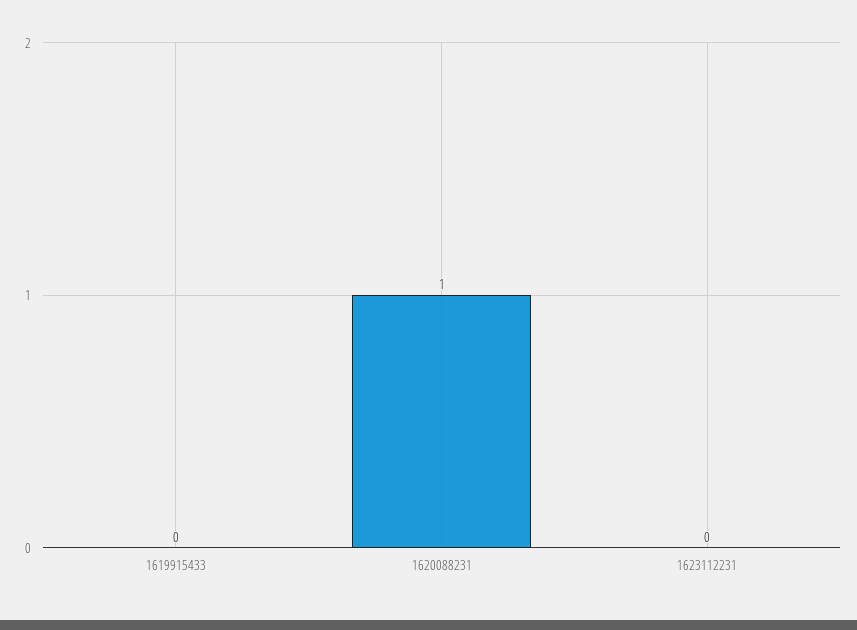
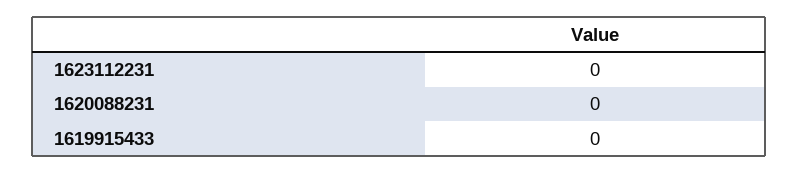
  {
    "1619915433": 0,
-   "1620088231": 1,
+   "1620088231": 0,
    "1623112231": 0
  }

